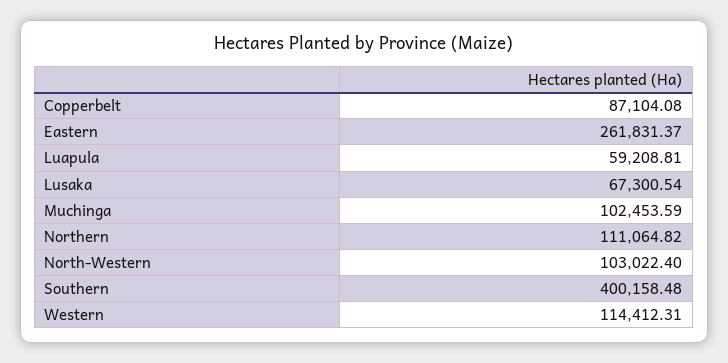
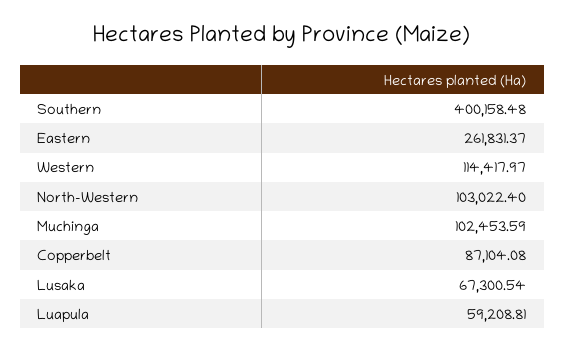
  {
    "Copperbelt": 87104.08,
    "Eastern": 261831.37,
    "Luapula": 59208.81,
    "Lusaka": 67300.54,
    "Muchinga": 102453.59,
-   "Northern": 111064.82,
    "North-Western": 103022.4,
    "Southern": 400158.48,
-   "Western": 114412.31
+   "Western": 114417.97
  }

